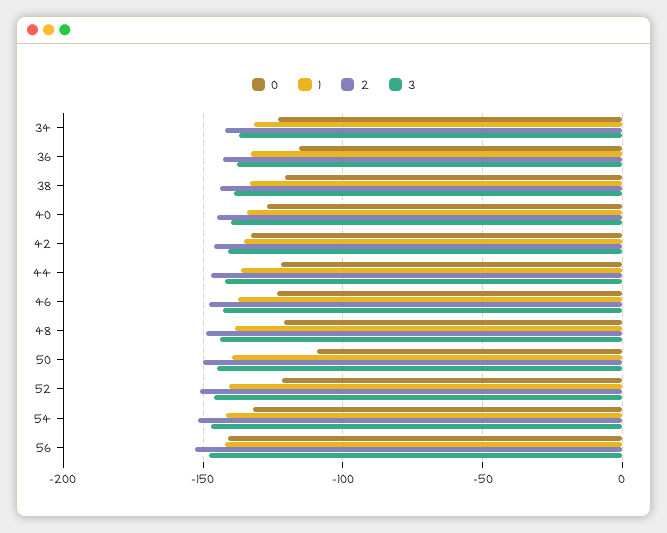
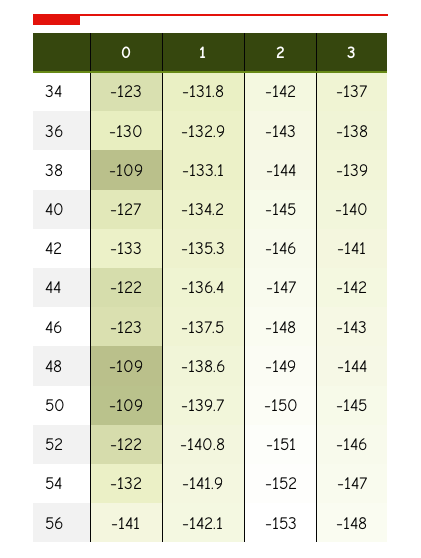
  {
    "0": {
      "34": -123,
-     "36": -115,
+     "36": -130,
-     "38": -120,
+     "38": -109,
      "40": -127,
      "42": -133,
      "44": -122,
      "46": -123,
-     "48": -120,
+     "48": -109,
      "50": -109,
      "52": -122,
      "54": -132,
      "56": -141
    },
    "1": {
      "34": -131.8,
      "36": -132.9,
      "38": -133.1,
      "40": -134.2,
      "42": -135.3,
      "44": -136.4,
      "46": -137.5,
      "48": -138.6,
      "50": -139.7,
      "52": -140.8,
      "54": -141.9,
      "56": -142.1
    },
    "2": {
      "34": -142,
      "36": -143,
      "38": -144,
      "40": -145,
      "42": -146,
      "44": -147,
      "46": -148,
      "48": -149,
      "50": -150,
      "52": -151,
      "54": -152,
      "56": -153
    },
    "3": {
      "34": -137,
      "36": -138,
      "38": -139,
      "40": -140,
      "42": -141,
      "44": -142,
      "46": -143,
      "48": -144,
      "50": -145,
      "52": -146,
      "54": -147,
      "56": -148
    }
  }

